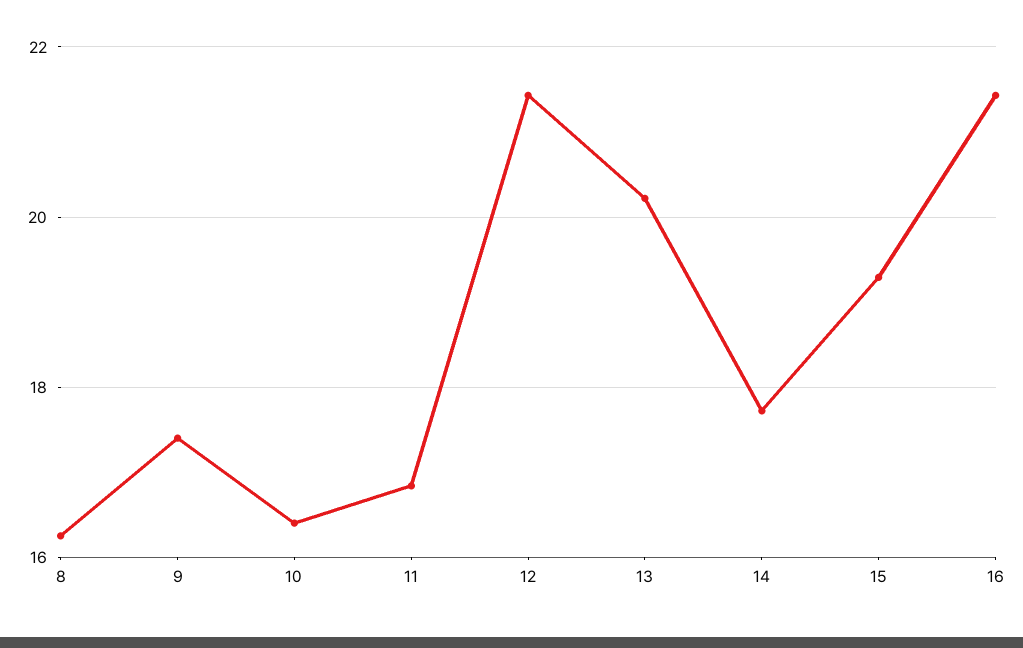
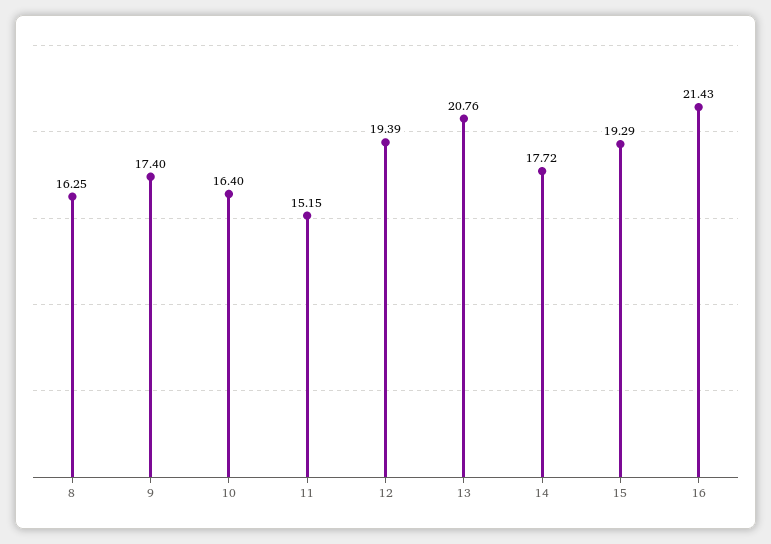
  {
    "8": 16.25,
    "9": 17.4,
    "10": 16.4,
-   "11": 16.8,
+   "11": 15.15,
-   "12": 21.4,
+   "12": 19.39,
-   "13": 20.2,
+   "13": 20.76,
    "14": 17.72,
    "15": 19.29,
    "16": 21.43
  }

